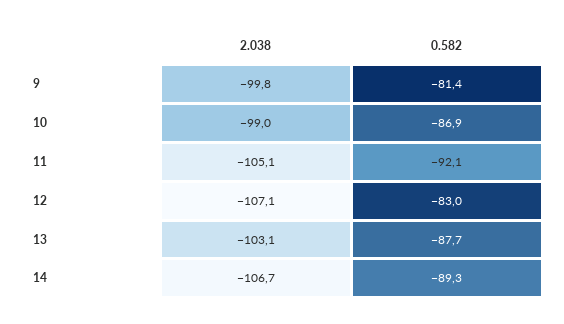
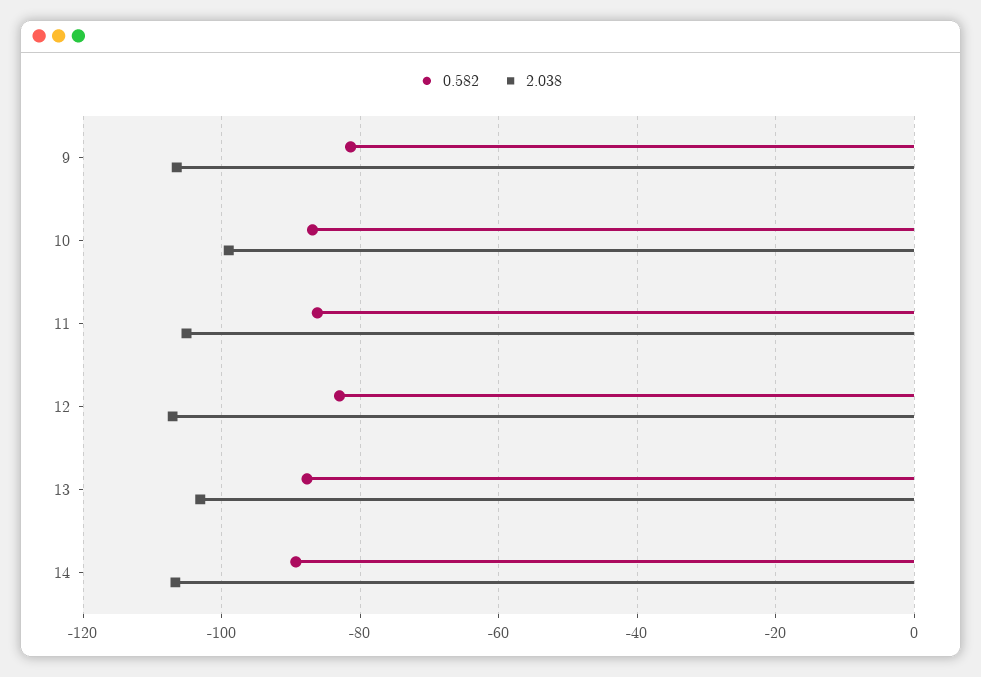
  {
    "2.038": {
-     "9": -99.8,
+     "9": -106,
      "10": -99,
      "11": -105.1,
      "12": -107.1,
      "13": -103.1,
      "14": -106.7
    },
    "0.582": {
      "9": -81.4,
      "10": -86.9,
-     "11": -92.1,
+     "11": -86,
      "12": -83,
      "13": -87.7,
      "14": -89.3
    }
  }

